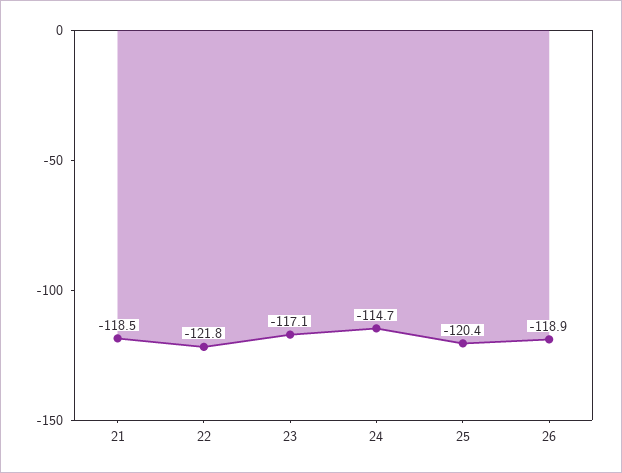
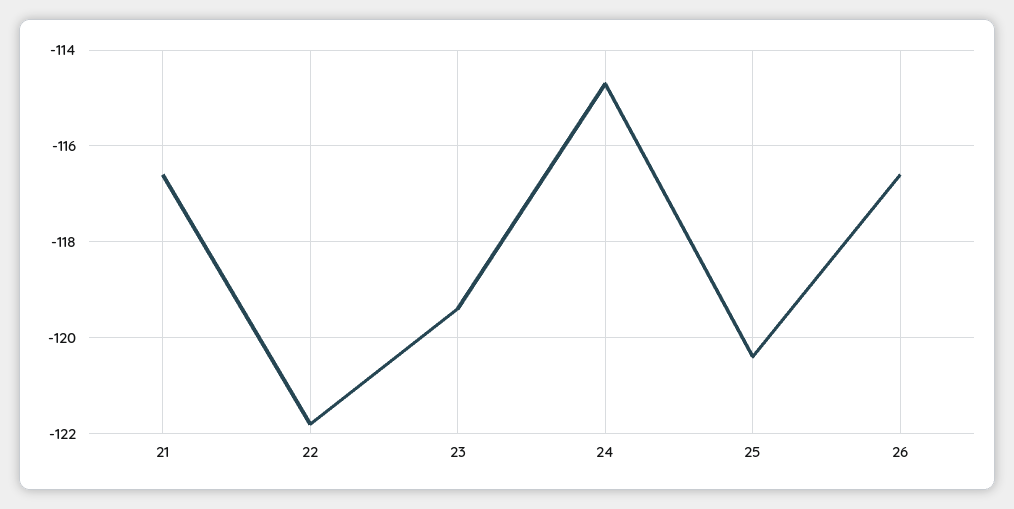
  {
-   "21": -118.5,
+   "21": -116.5,
    "22": -121.8,
-   "23": -117.1,
+   "23": -119.5,
    "24": -114.7,
    "25": -120.4,
-   "26": -118.9
+   "26": -116.5
  }

